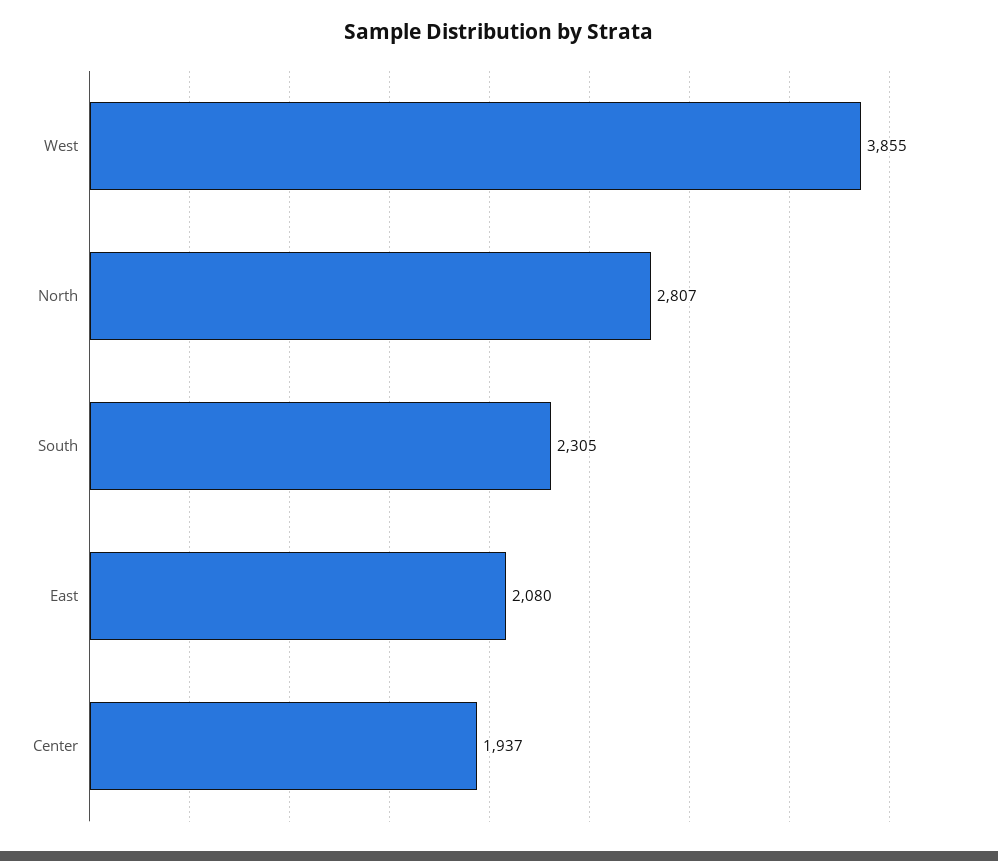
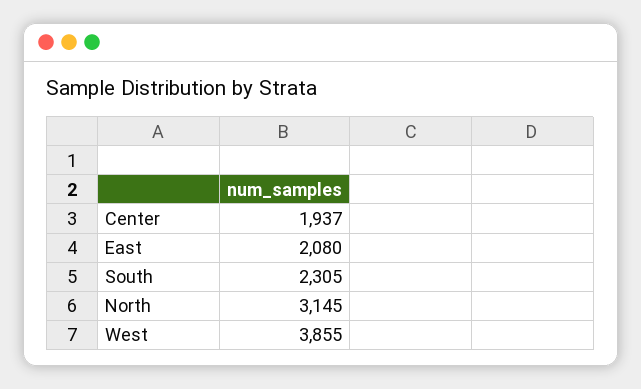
  {
    "West": 3855,
-   "North": 2807,
+   "North": 3145,
    "South": 2305,
    "East": 2080,
    "Center": 1937
  }

